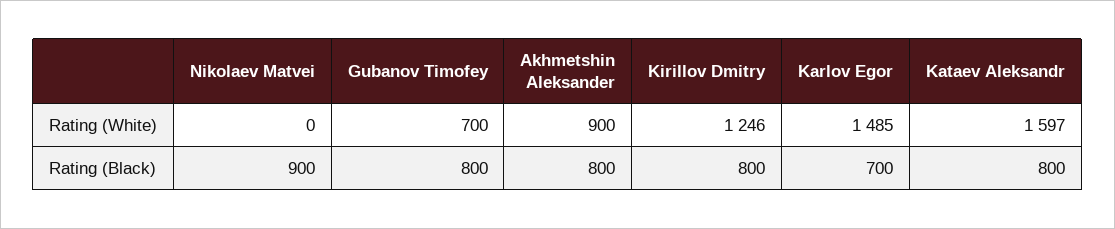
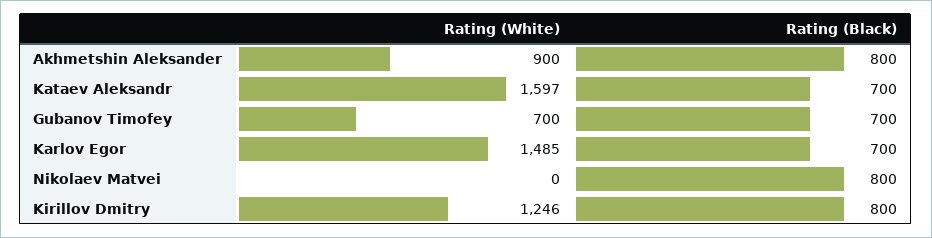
  {
    "Nikolaev Matvei": {
      "Rating (White)": 0,
-     "Rating (Black)": 900
+     "Rating (Black)": 800
    },
    "Gubanov Timofey": {
      "Rating (White)": 700,
-     "Rating (Black)": 800
+     "Rating (Black)": 700
    },
    "Akhmetshin Aleksander": {
      "Rating (White)": 900,
      "Rating (Black)": 800
    },
    "Kirillov Dmitry": {
      "Rating (White)": 1246,
      "Rating (Black)": 800
    },
    "Karlov Egor": {
      "Rating (White)": 1485,
      "Rating (Black)": 700
    },
    "Kataev Aleksandr": {
      "Rating (White)": 1597,
-     "Rating (Black)": 800
+     "Rating (Black)": 700
    }
  }

